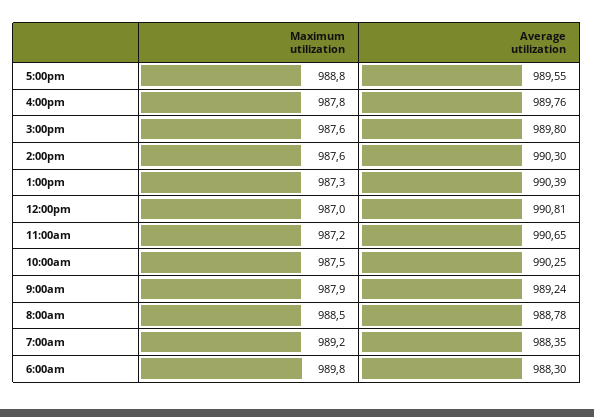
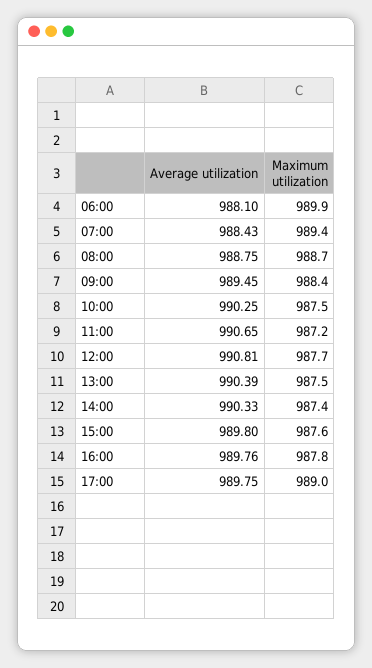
  {
    "Maximum utilization": {
-     "5:00pm": 988.8,
+     "5:00pm": 989,
      "4:00pm": 987.8,
      "3:00pm": 987.6,
-     "2:00pm": 987.6,
+     "2:00pm": 987.4,
-     "1:00pm": 987.3,
+     "1:00pm": 987.5,
-     "12:00pm": 987,
+     "12:00pm": 987.7,
      "11:00am": 987.2,
      "10:00am": 987.5,
-     "9:00am": 987.9,
+     "9:00am": 988.4,
-     "8:00am": 988.5,
+     "8:00am": 988.7,
-     "7:00am": 989.2,
+     "7:00am": 989.4,
-     "6:00am": 989.8
+     "6:00am": 989.9
    },
    "Average utilization": {
-     "5:00pm": 989.55,
+     "5:00pm": 989.75,
      "4:00pm": 989.76,
      "3:00pm": 989.8,
-     "2:00pm": 990.3,
+     "2:00pm": 990.33,
      "1:00pm": 990.39,
      "12:00pm": 990.81,
      "11:00am": 990.65,
      "10:00am": 990.25,
-     "9:00am": 989.24,
+     "9:00am": 989.45,
-     "8:00am": 988.78,
+     "8:00am": 988.75,
-     "7:00am": 988.35,
+     "7:00am": 988.43,
-     "6:00am": 988.3
+     "6:00am": 988.1
    }
  }

